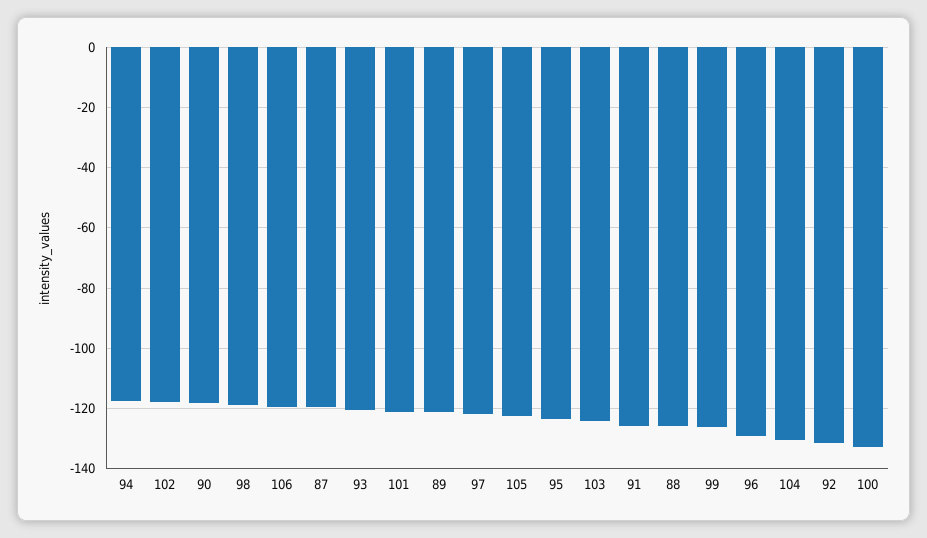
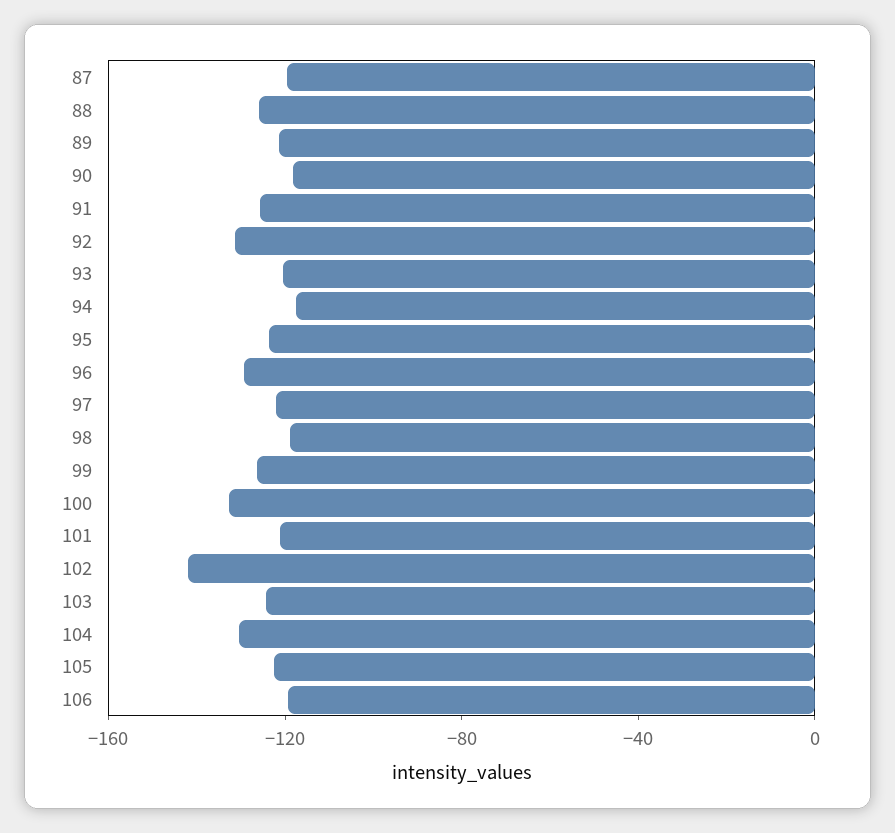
  {
    "94": -118,
-   "102": -118,
+   "102": -140,
    "90": -118,
    "98": -118,
    "106": -120,
    "87": -120,
    "93": -120,
    "101": -122,
    "89": -122,
    "97": -122,
    "105": -122,
    "95": -124,
    "103": -124,
    "91": -126,
    "88": -126,
    "99": -126,
    "96": -130,
    "104": -130,
    "92": -132,
    "100": -132
  }

